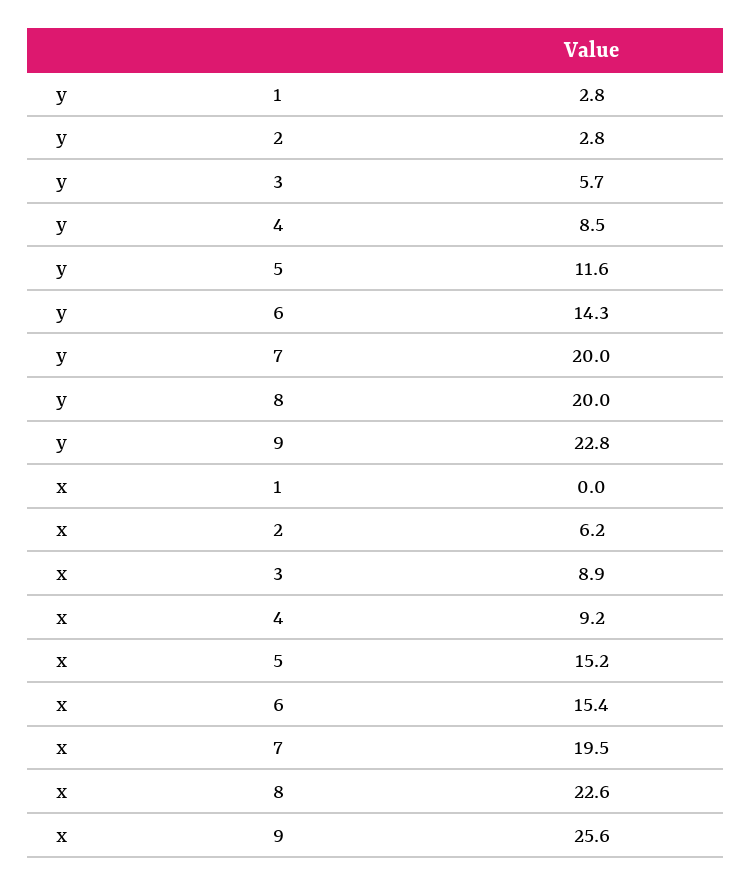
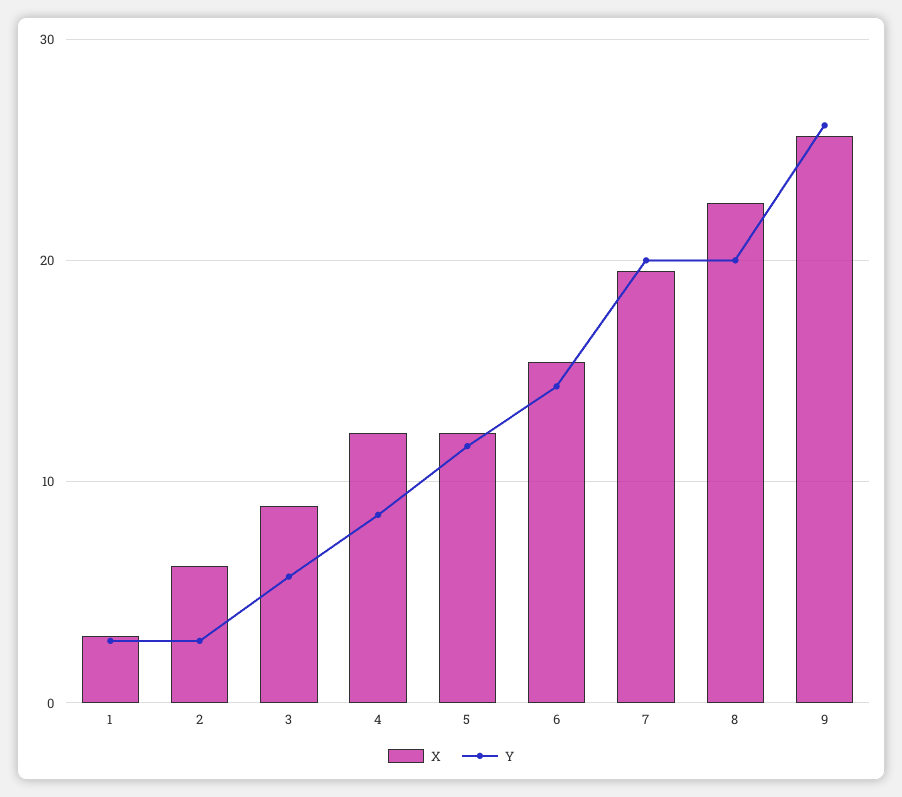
  {
    "y": {
      "1": 2.8,
      "2": 2.8,
      "3": 5.7,
      "4": 8.5,
      "5": 11.6,
      "6": 14.3,
      "7": 20,
      "8": 20,
-     "9": 22.8
+     "9": 26
    },
    "x": {
-     "1": 0,
+     "1": 3,
      "2": 6.2,
      "3": 8.9,
-     "4": 9.2,
+     "4": 12,
-     "5": 15.2,
+     "5": 12,
      "6": 15.4,
      "7": 19.5,
      "8": 22.6,
      "9": 25.6
    }
  }

